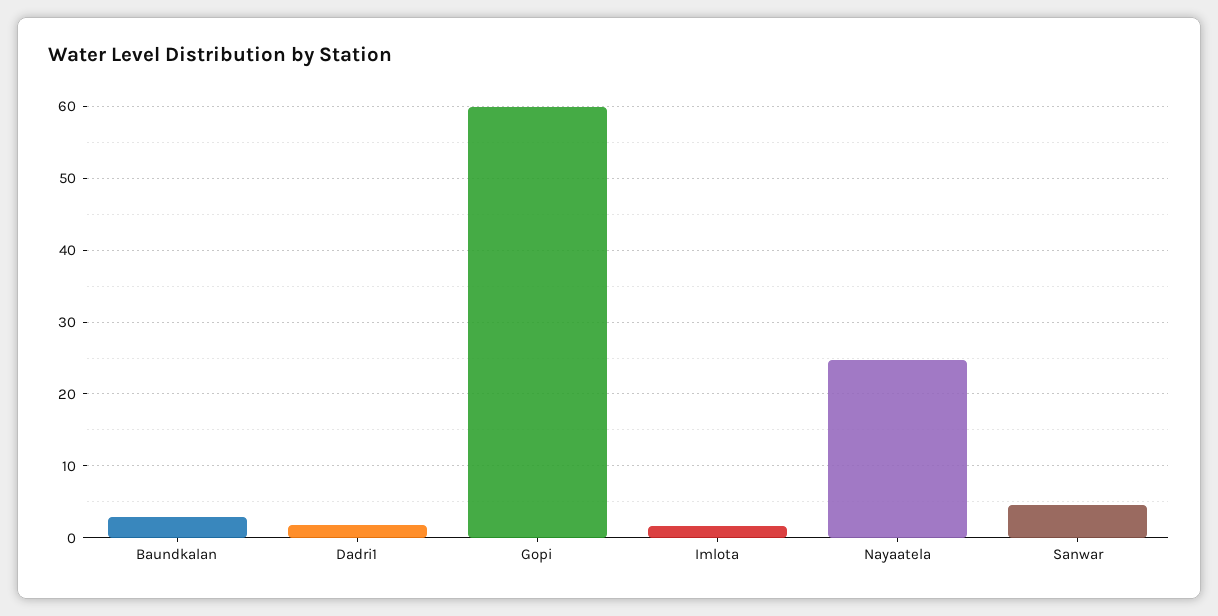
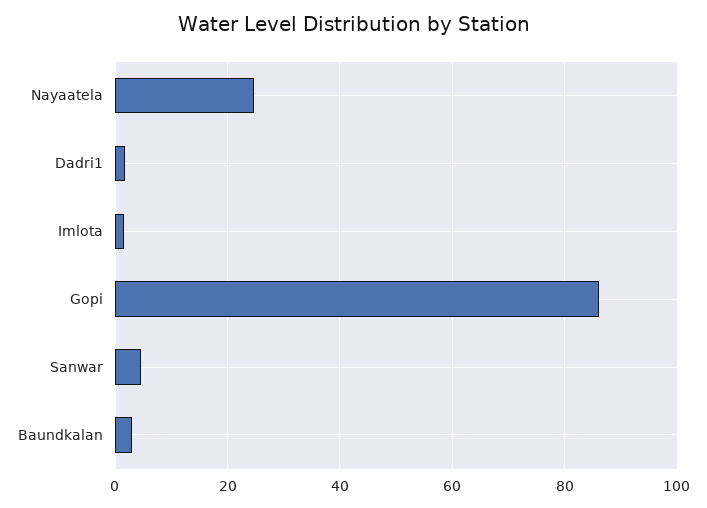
  {
    "Baundkalan": 3,
    "Dadri1": 2,
-   "Gopi": 60,
+   "Gopi": 86,
    "Imlota": 2,
    "Nayaatela": 25,
    "Sanwar": 5
  }

